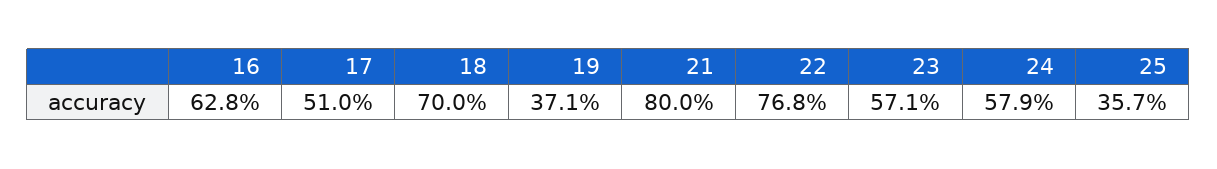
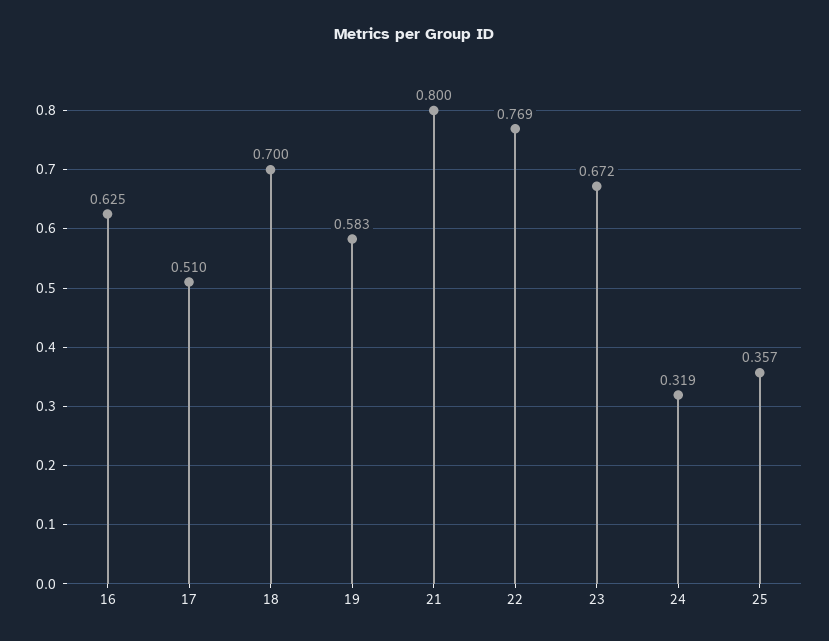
  {
-   "16": 0.628,
+   "16": 0.625,
    "17": 0.51,
    "18": 0.7,
-   "19": 0.371,
+   "19": 0.583,
    "21": 0.8,
-   "22": 0.768,
+   "22": 0.769,
-   "23": 0.571,
+   "23": 0.672,
-   "24": 0.579,
+   "24": 0.319,
    "25": 0.357
  }

